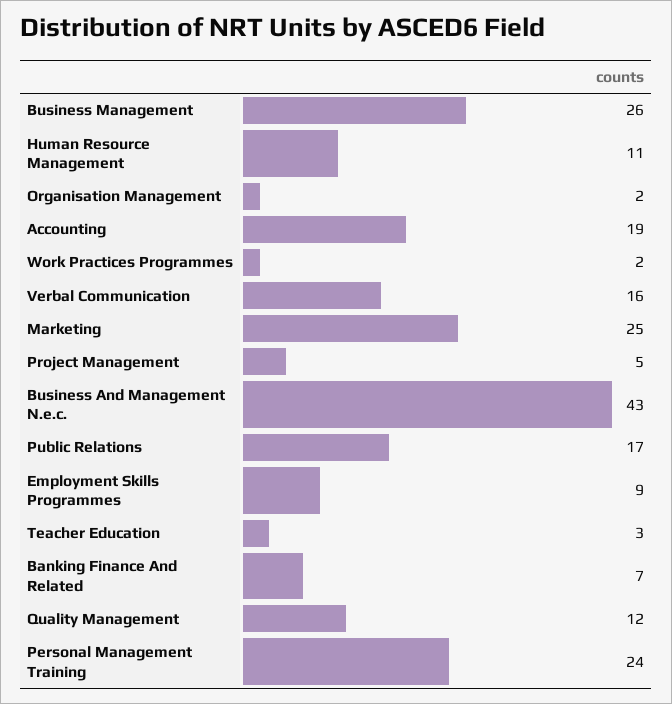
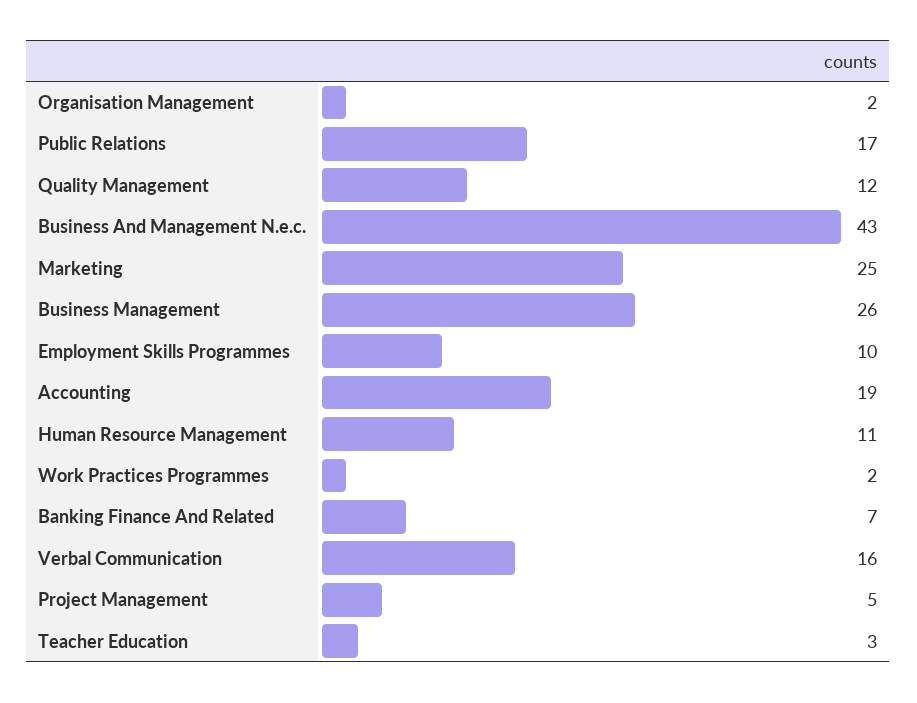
  {
    "Business Management": 26,
    "Human Resource Management": 11,
    "Organisation Management": 2,
    "Accounting": 19,
    "Work Practices Programmes": 2,
    "Verbal Communication": 16,
    "Marketing": 25,
    "Project Management": 5,
    "Business And Management N.e.c.": 43,
    "Public Relations": 17,
-   "Employment Skills Programmes": 9,
+   "Employment Skills Programmes": 10,
    "Teacher Education": 3,
    "Banking Finance And Related": 7,
-   "Quality Management": 12,
+   "Quality Management": 12
-   "Personal Management Training": 24
  }

